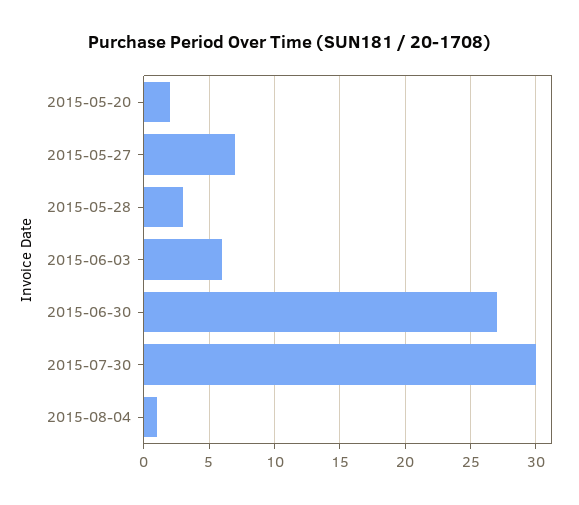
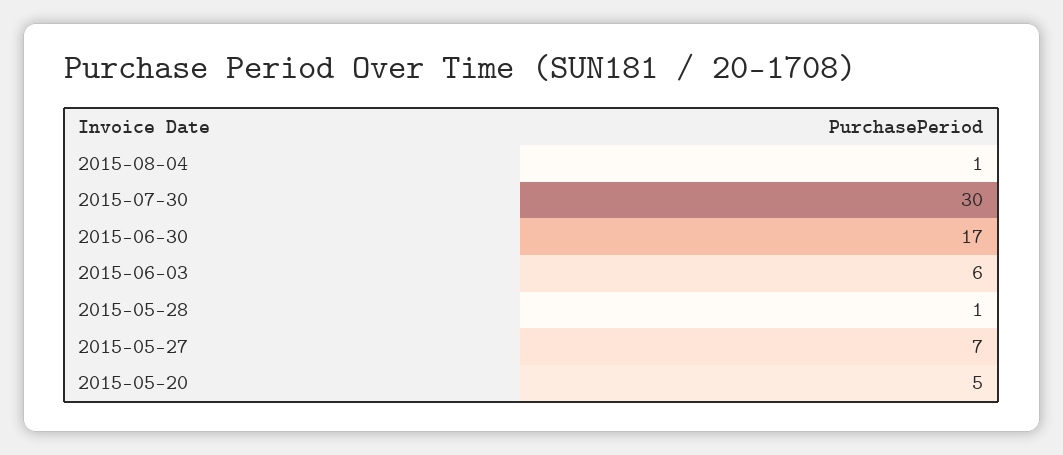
  {
-   "2015-05-20": 2,
+   "2015-05-20": 5,
    "2015-05-27": 7,
-   "2015-05-28": 3,
+   "2015-05-28": 1,
    "2015-06-03": 6,
-   "2015-06-30": 27,
+   "2015-06-30": 17,
    "2015-07-30": 30,
    "2015-08-04": 1
  }

